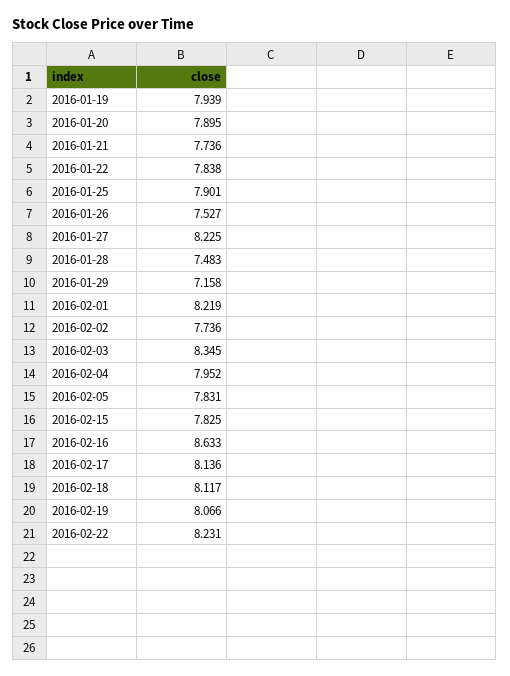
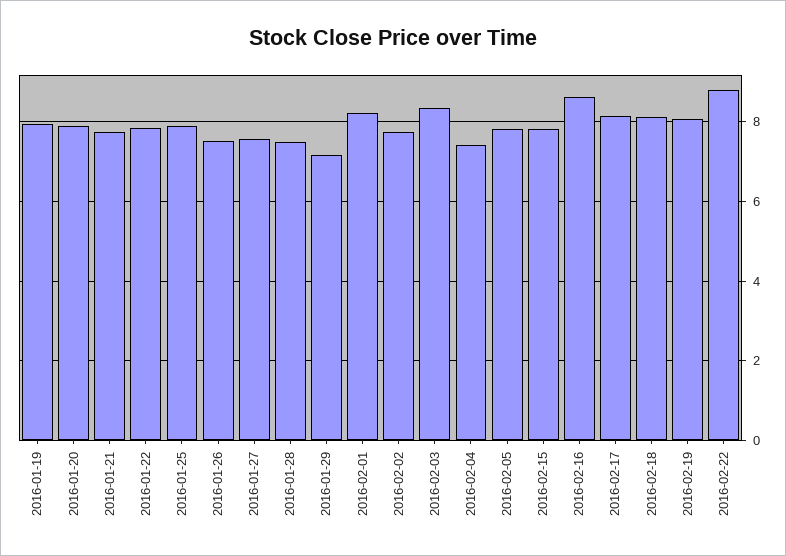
  {
    "2016-01-19": 7.939,
    "2016-01-20": 7.895,
    "2016-01-21": 7.736,
    "2016-01-22": 7.838,
    "2016-01-25": 7.901,
    "2016-01-26": 7.527,
-   "2016-01-27": 8.225,
+   "2016-01-27": 7.6,
    "2016-01-28": 7.483,
    "2016-01-29": 7.158,
    "2016-02-01": 8.219,
    "2016-02-02": 7.736,
    "2016-02-03": 8.345,
-   "2016-02-04": 7.952,
+   "2016-02-04": 7.4,
    "2016-02-05": 7.831,
    "2016-02-15": 7.825,
    "2016-02-16": 8.633,
    "2016-02-17": 8.136,
    "2016-02-18": 8.117,
    "2016-02-19": 8.066,
-   "2016-02-22": 8.231
+   "2016-02-22": 8.8
  }

